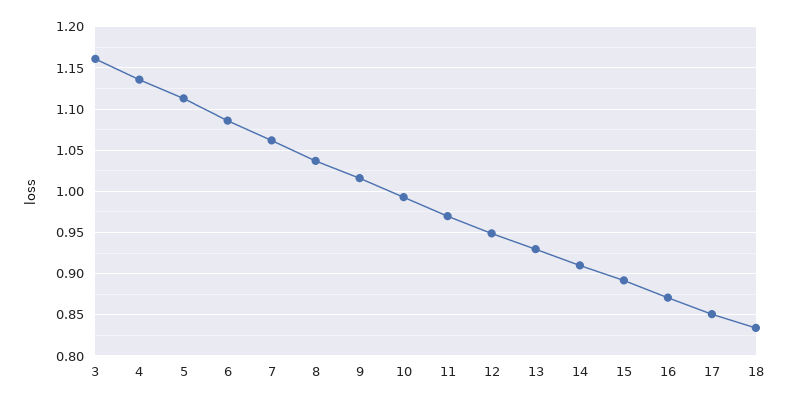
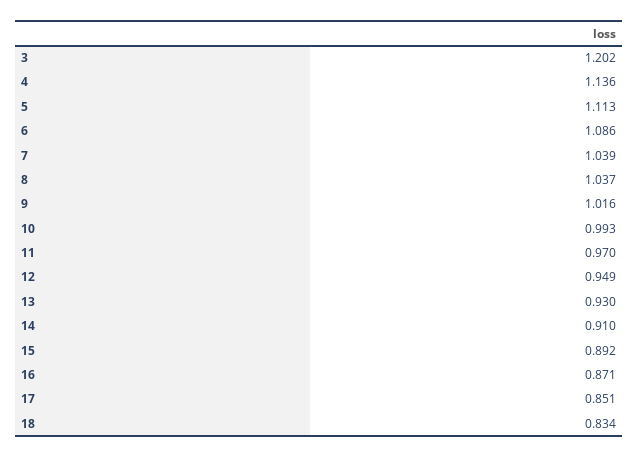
  {
-   "3": 1.16,
+   "3": 1.202,
    "4": 1.136,
    "5": 1.113,
    "6": 1.086,
-   "7": 1.06,
+   "7": 1.039,
    "8": 1.037,
    "9": 1.016,
    "10": 0.993,
    "11": 0.97,
    "12": 0.949,
    "13": 0.93,
    "14": 0.91,
    "15": 0.892,
    "16": 0.871,
    "17": 0.851,
    "18": 0.834
  }

